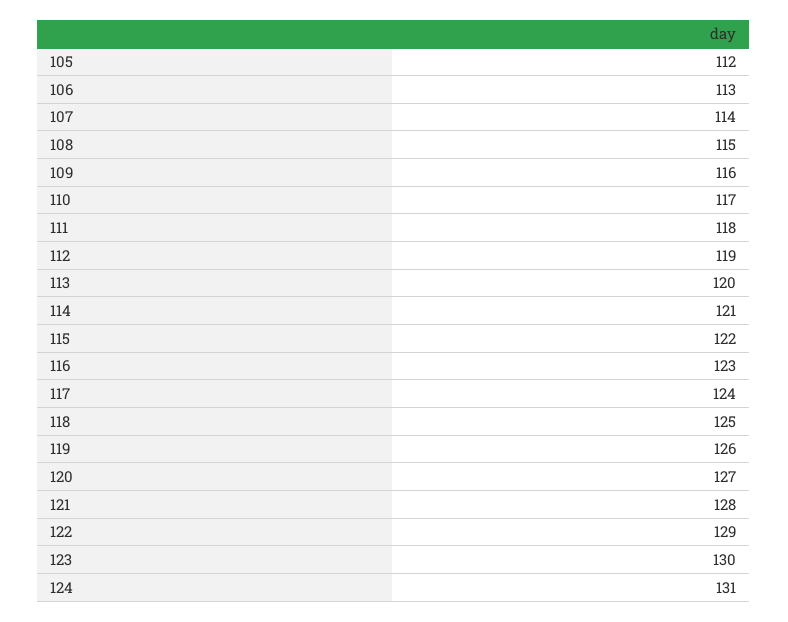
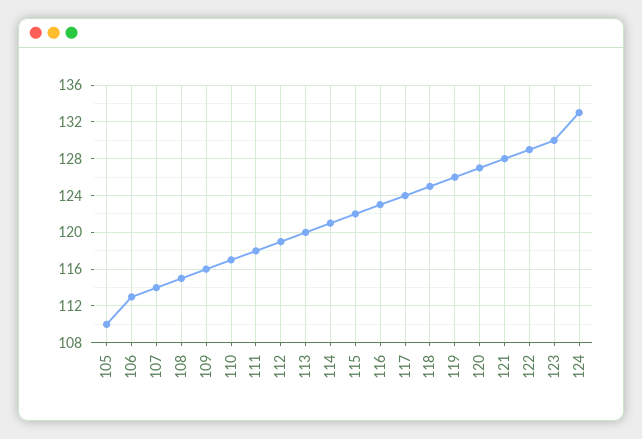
  {
-   "105": 112,
+   "105": 110,
    "106": 113,
    "107": 114,
    "108": 115,
    "109": 116,
    "110": 117,
    "111": 118,
    "112": 119,
    "113": 120,
    "114": 121,
    "115": 122,
    "116": 123,
    "117": 124,
    "118": 125,
    "119": 126,
    "120": 127,
    "121": 128,
    "122": 129,
    "123": 130,
-   "124": 131
+   "124": 133
  }

